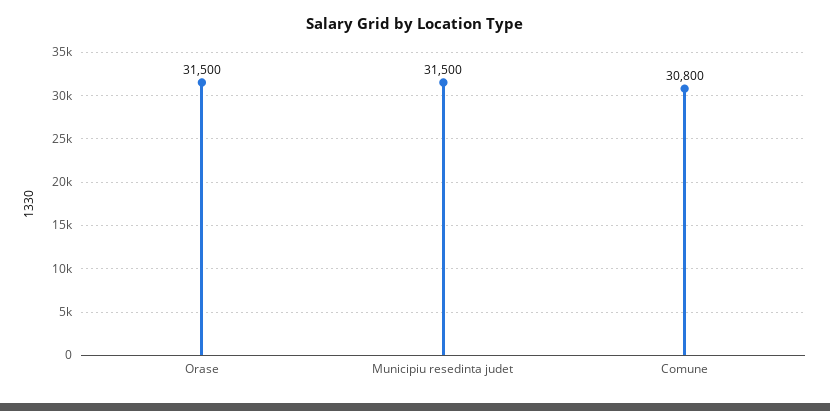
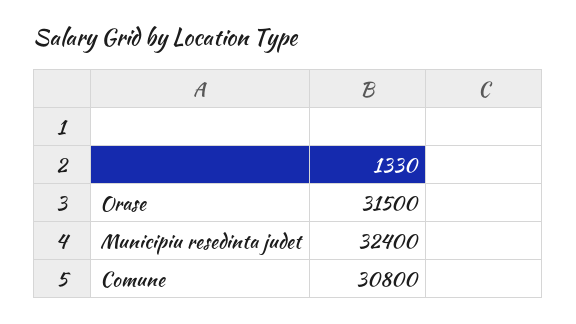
  {
    "Orase": 31500,
-   "Municipiu resedinta judet": 31500,
+   "Municipiu resedinta judet": 32400,
    "Comune": 30800
  }

